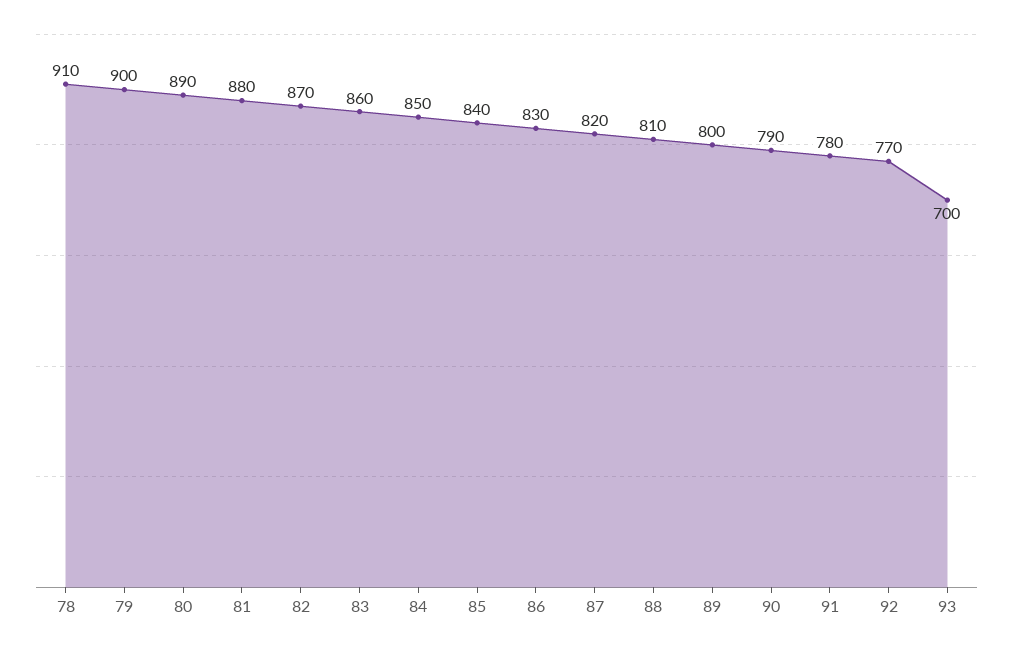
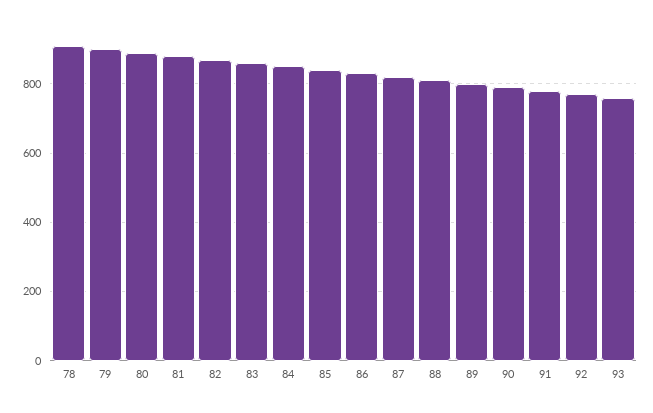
  {
    "78": 910,
    "79": 900,
    "80": 890,
    "81": 880,
    "82": 870,
    "83": 860,
    "84": 850,
    "85": 840,
    "86": 830,
    "87": 820,
    "88": 810,
    "89": 800,
    "90": 790,
    "91": 780,
    "92": 770,
-   "93": 700
+   "93": 760
  }

